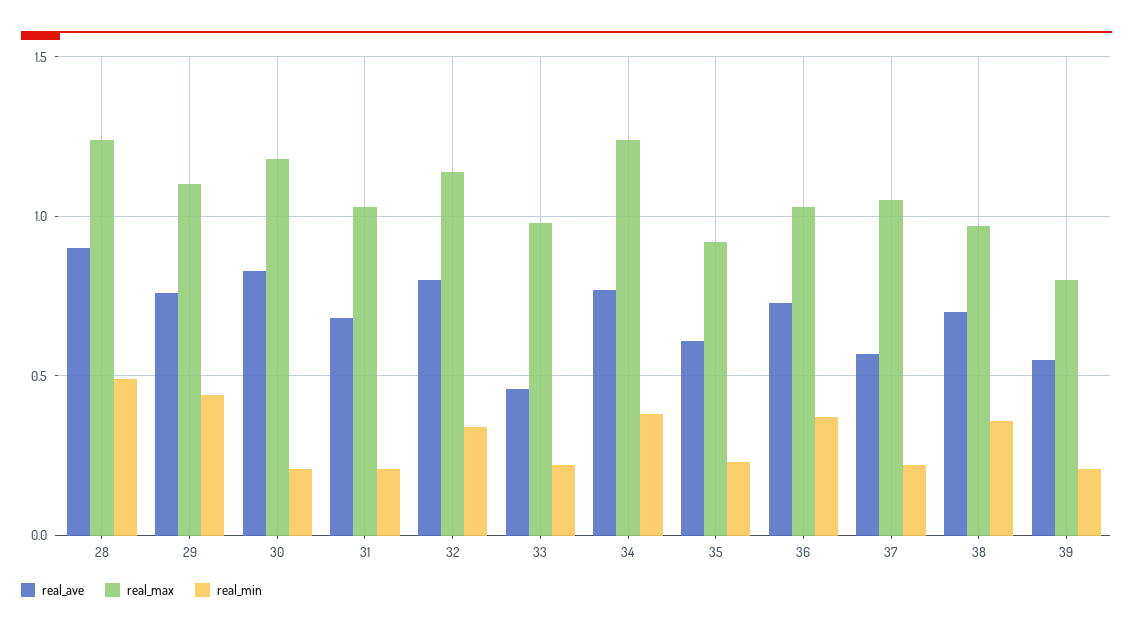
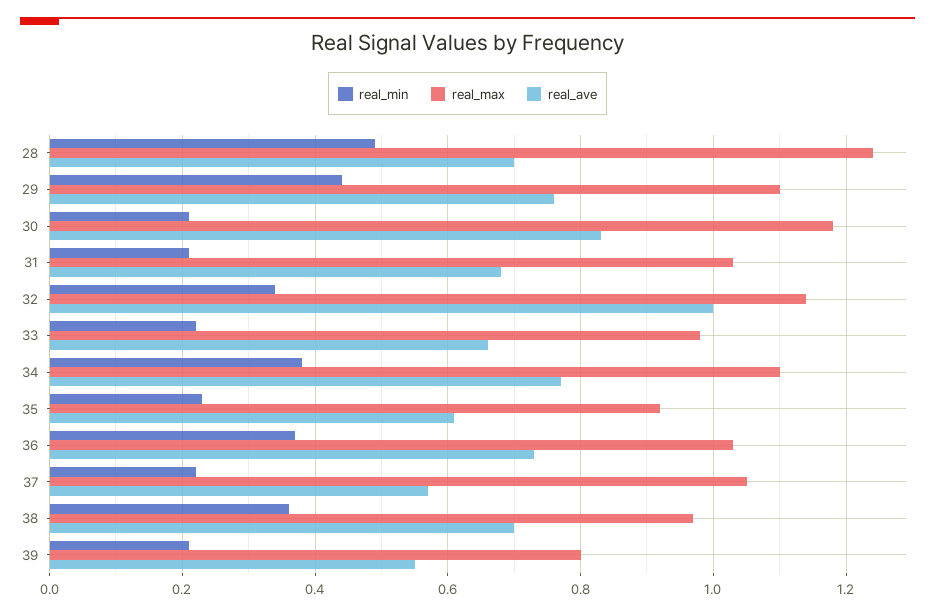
  {
    "real_ave": {
-     "28": 0.9,
+     "28": 0.7,
      "29": 0.75,
      "30": 0.85,
      "31": 0.7,
-     "32": 0.8,
+     "32": 1,
-     "33": 0.45,
+     "33": 0.65,
      "34": 0.75,
      "35": 0.6,
      "36": 0.75,
      "37": 0.55,
      "38": 0.7,
      "39": 0.55
    },
    "real_max": {
      "28": 1.25,
      "29": 1.1,
      "30": 1.2,
      "31": 1.05,
      "32": 1.15,
      "33": 1,
-     "34": 1.25,
+     "34": 1.1,
      "35": 0.9,
      "36": 1.05,
      "37": 1.05,
      "38": 0.95,
      "39": 0.8
    },
    "real_min": {
      "28": 0.5,
      "29": 0.45,
      "30": 0.2,
      "31": 0.2,
      "32": 0.35,
      "33": 0.2,
      "34": 0.4,
      "35": 0.25,
      "36": 0.35,
      "37": 0.2,
      "38": 0.35,
      "39": 0.2
    }
  }

